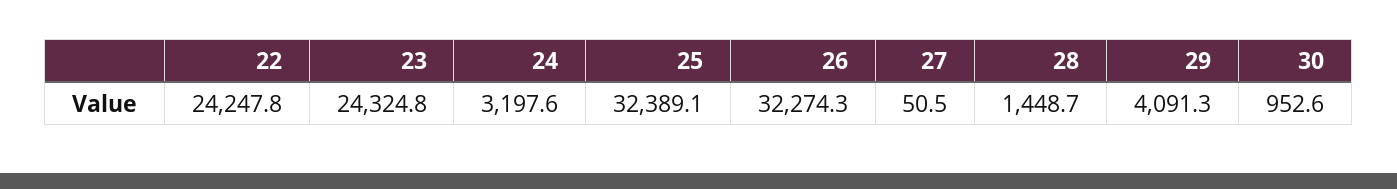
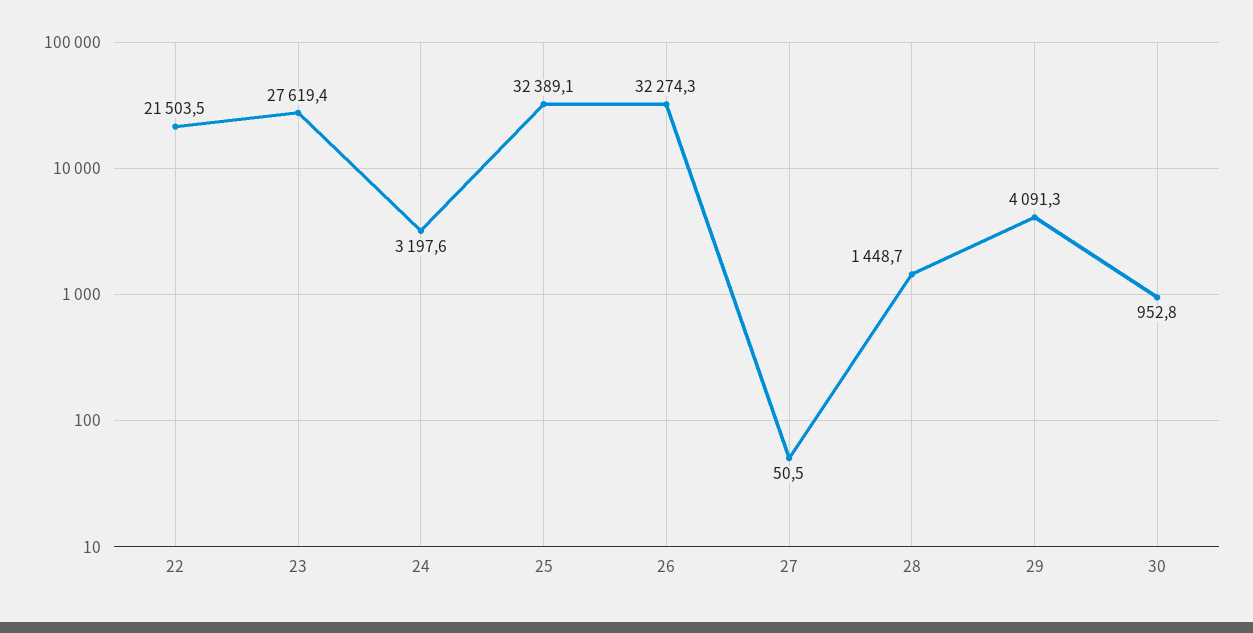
  {
-   "22": 24247.8,
+   "22": 21503.5,
-   "23": 24324.8,
+   "23": 27619.4,
    "24": 3197.6,
    "25": 32389.1,
    "26": 32274.3,
    "27": 50.5,
    "28": 1448.7,
    "29": 4091.3,
-   "30": 952.6
+   "30": 952.8
  }

